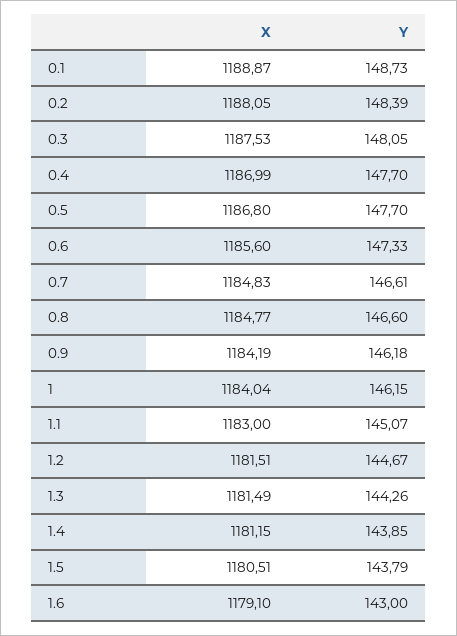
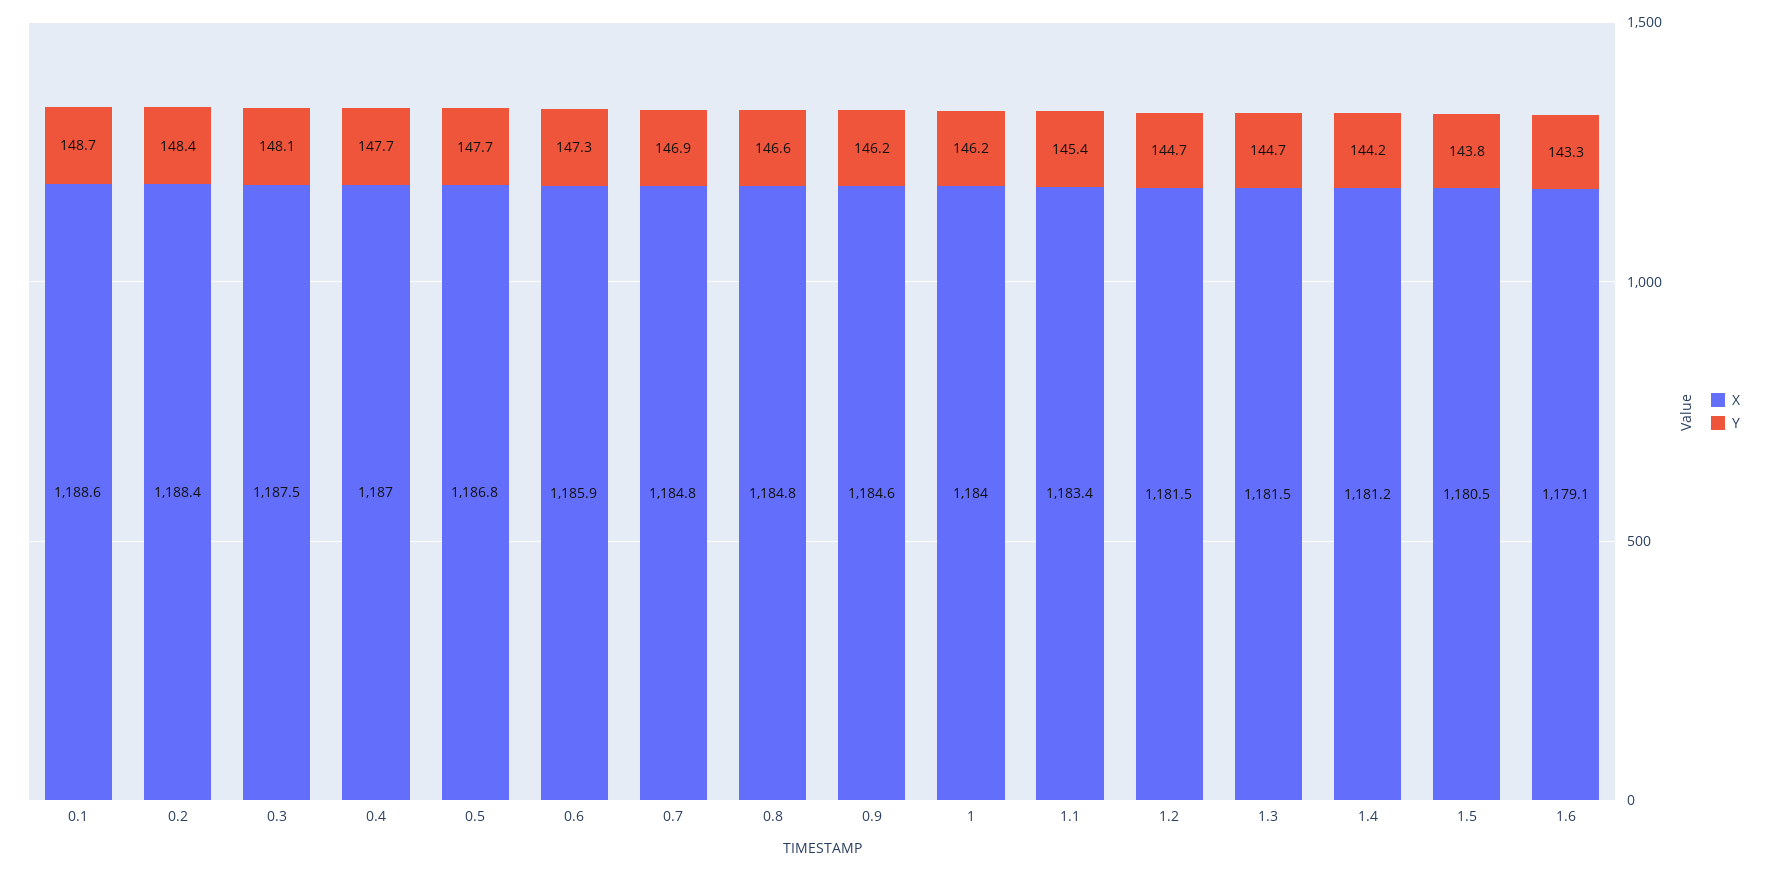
  {
    "X": {
-     "0.1": 1188.87,
+     "0.1": 1188.6,
-     "0.2": 1188.05,
+     "0.2": 1188.4,
      "0.3": 1187.53,
      "0.4": 1186.99,
      "0.5": 1186.8,
-     "0.6": 1185.6,
+     "0.6": 1185.9,
      "0.7": 1184.83,
      "0.8": 1184.77,
-     "0.9": 1184.19,
+     "0.9": 1184.6,
      "1": 1184.04,
-     "1.1": 1183,
+     "1.1": 1183.4,
      "1.2": 1181.51,
      "1.3": 1181.49,
      "1.4": 1181.15,
      "1.5": 1180.51,
      "1.6": 1179.1
    },
    "Y": {
      "0.1": 148.73,
      "0.2": 148.39,
      "0.3": 148.05,
      "0.4": 147.7,
      "0.5": 147.7,
      "0.6": 147.33,
-     "0.7": 146.61,
+     "0.7": 146.9,
      "0.8": 146.6,
      "0.9": 146.18,
      "1": 146.15,
-     "1.1": 145.07,
+     "1.1": 145.4,
      "1.2": 144.67,
-     "1.3": 144.26,
+     "1.3": 144.7,
-     "1.4": 143.85,
+     "1.4": 144.2,
      "1.5": 143.79,
-     "1.6": 143
+     "1.6": 143.3
    }
  }

